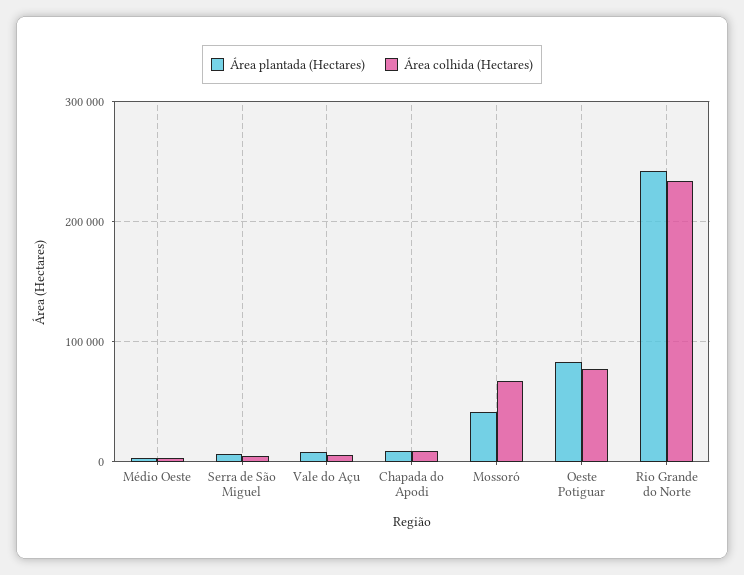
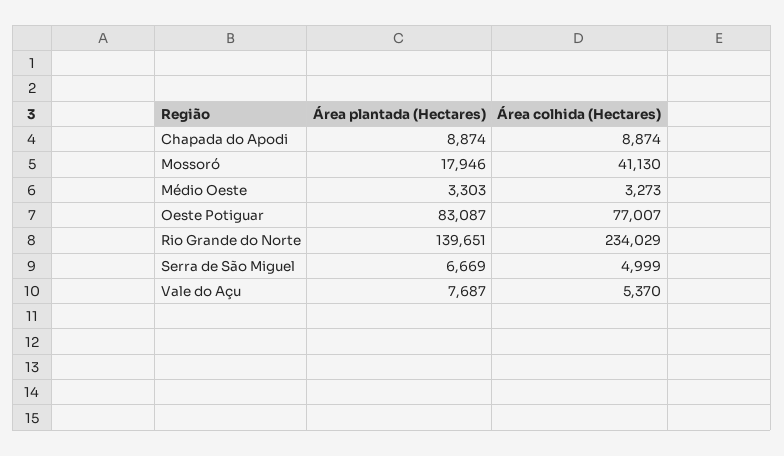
  {
    "Área plantada (Hectares)": {
      "Médio Oeste": 3303,
      "Serra de São Miguel": 6669,
      "Vale do Açu": 7687,
      "Chapada do Apodi": 8874,
-     "Mossoró": 40000,
+     "Mossoró": 17946,
      "Oeste Potiguar": 83087,
-     "Rio Grande do Norte": 240000
+     "Rio Grande do Norte": 139651
    },
    "Área colhida (Hectares)": {
      "Médio Oeste": 3273,
      "Serra de São Miguel": 4999,
      "Vale do Açu": 5370,
      "Chapada do Apodi": 8874,
-     "Mossoró": 70000,
+     "Mossoró": 41130,
      "Oeste Potiguar": 77007,
      "Rio Grande do Norte": 234029
    }
  }

